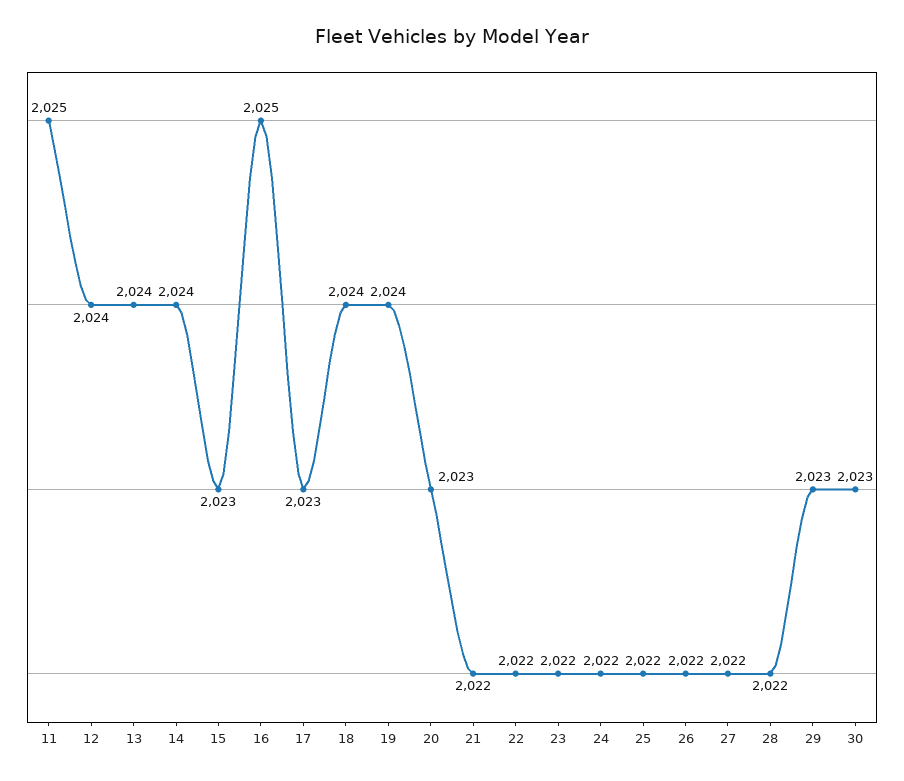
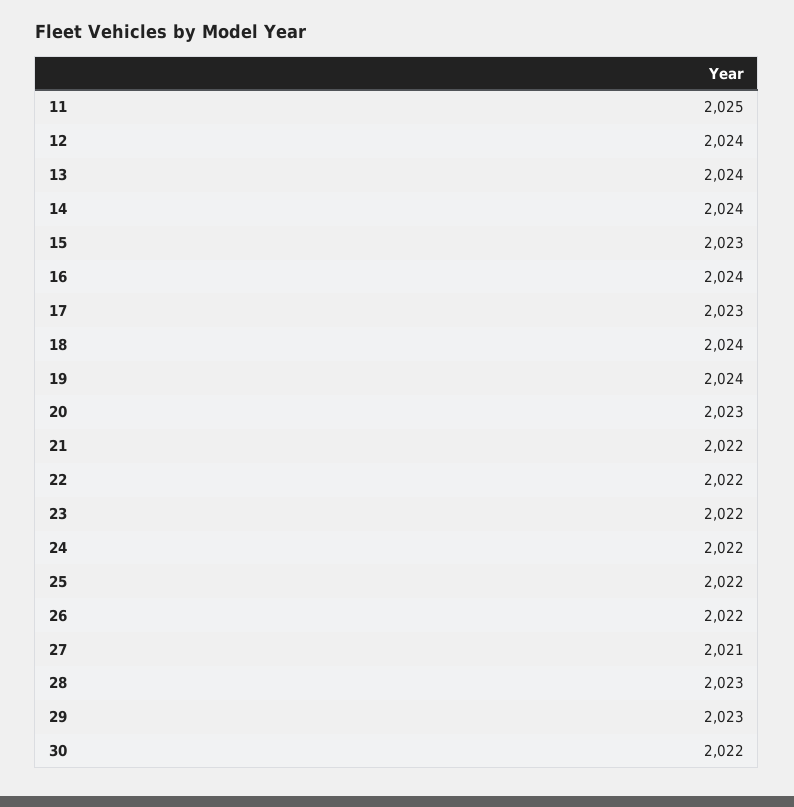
  {
    "11": 2025,
    "12": 2024,
    "13": 2024,
    "14": 2024,
    "15": 2023,
-   "16": 2025,
+   "16": 2024,
    "17": 2023,
    "18": 2024,
    "19": 2024,
    "20": 2023,
    "21": 2022,
    "22": 2022,
    "23": 2022,
    "24": 2022,
    "25": 2022,
    "26": 2022,
-   "27": 2022,
+   "27": 2021,
-   "28": 2022,
+   "28": 2023,
    "29": 2023,
-   "30": 2023
+   "30": 2022
  }

